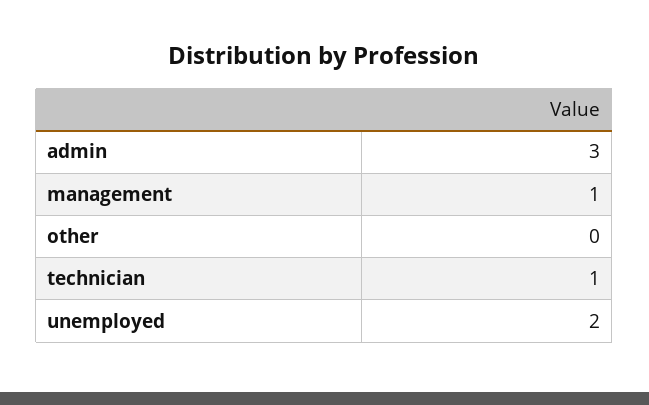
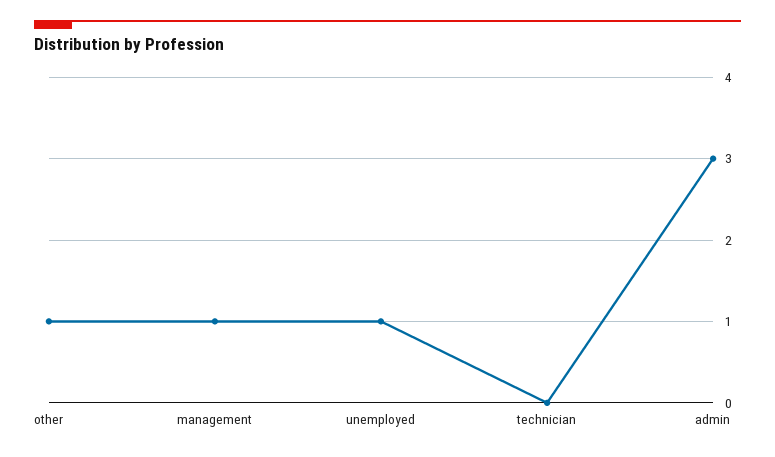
  {
    "admin": 3,
    "management": 1,
-   "other": 0,
+   "other": 1,
-   "technician": 1,
+   "technician": 0,
-   "unemployed": 2
+   "unemployed": 1
  }

